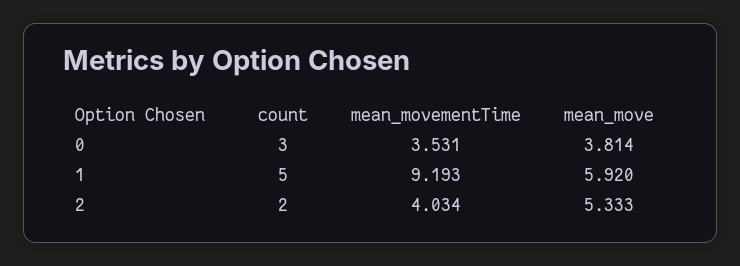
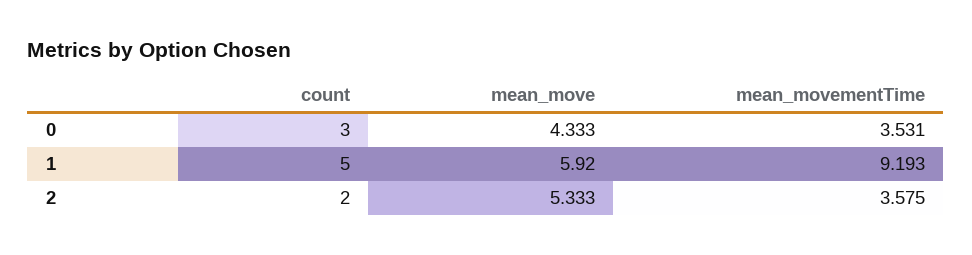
  {
    "count": {
      "0": 3,
      "1": 5,
      "2": 2
    },
    "mean_movementTime": {
      "0": 3.531,
      "1": 9.193,
-     "2": 4.034
+     "2": 3.575
    },
    "mean_move": {
-     "0": 3.814,
+     "0": 4.333,
      "1": 5.92,
      "2": 5.333
    }
  }

